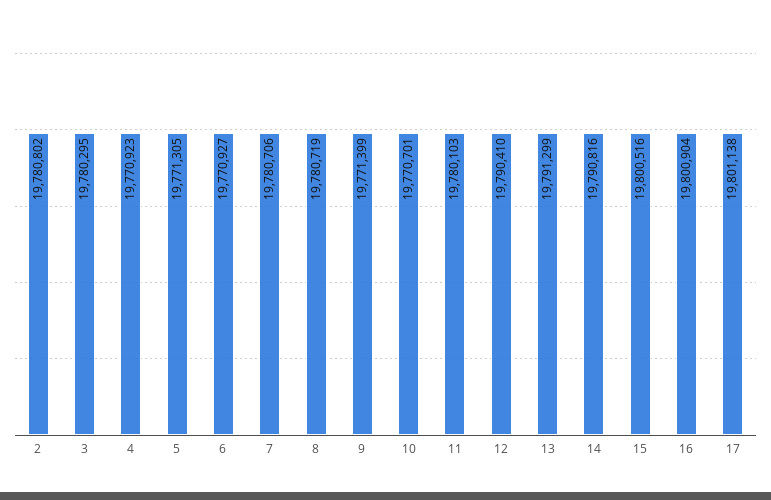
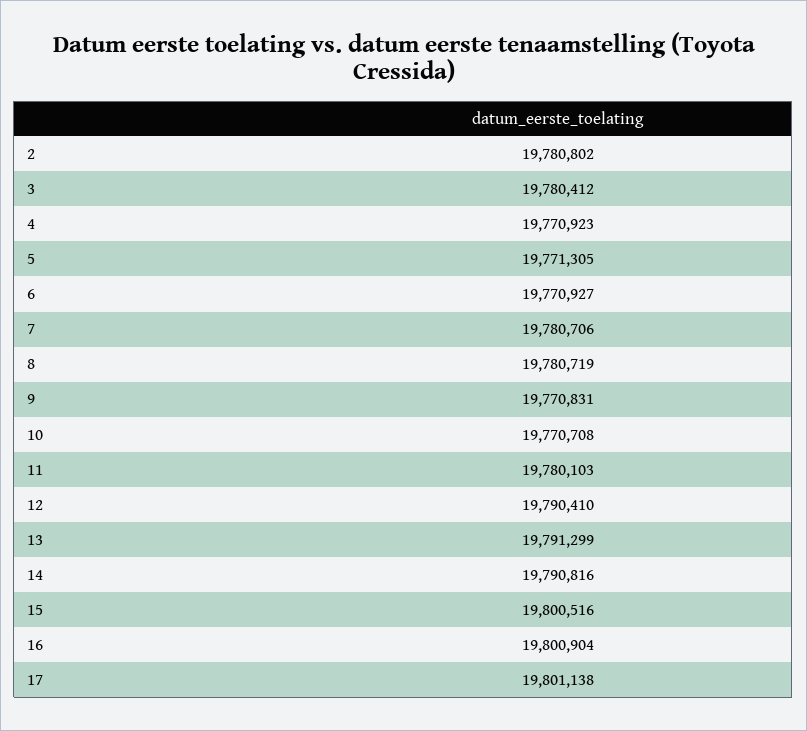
  {
    "2": 19780802,
-   "3": 19780295,
+   "3": 19780412,
    "4": 19770923,
    "5": 19771305,
    "6": 19770927,
    "7": 19780706,
    "8": 19780719,
-   "9": 19771399,
+   "9": 19770831,
-   "10": 19770701,
+   "10": 19770708,
    "11": 19780103,
    "12": 19790410,
    "13": 19791299,
    "14": 19790816,
    "15": 19800516,
    "16": 19800904,
    "17": 19801138
  }

